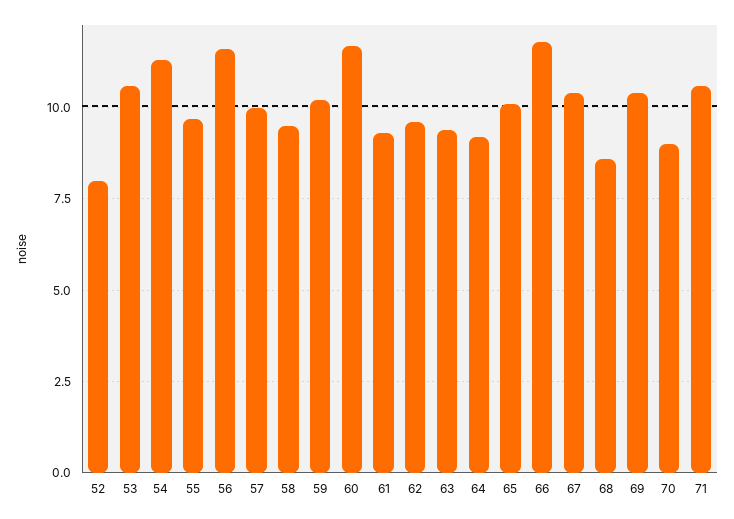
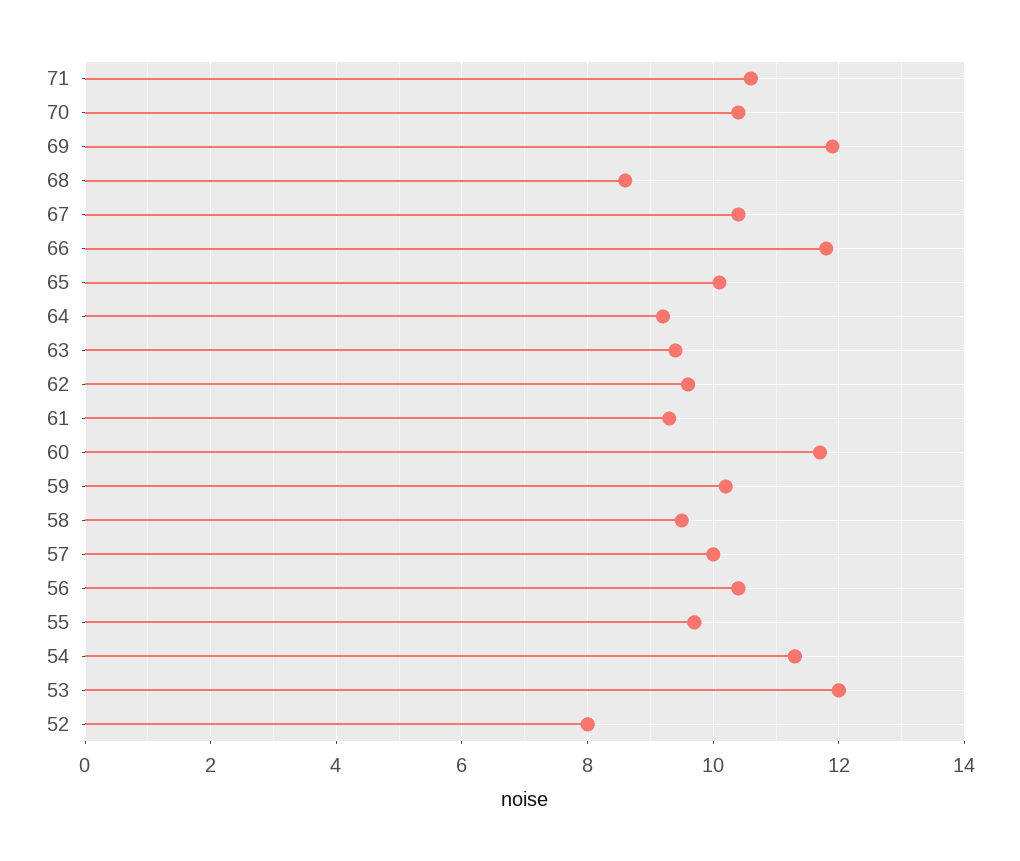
  {
    "52": 8,
-   "53": 10.5,
+   "53": 12,
    "54": 11.5,
    "55": 9.5,
-   "56": 11.5,
+   "56": 10.5,
    "57": 10,
    "58": 9.5,
    "59": 10,
    "60": 11.5,
    "61": 9.5,
    "62": 9.5,
    "63": 9.5,
    "64": 9,
    "65": 10,
    "66": 12,
    "67": 10.5,
    "68": 8.5,
-   "69": 10.5,
+   "69": 12,
-   "70": 9,
+   "70": 10.5,
    "71": 10.5
  }

